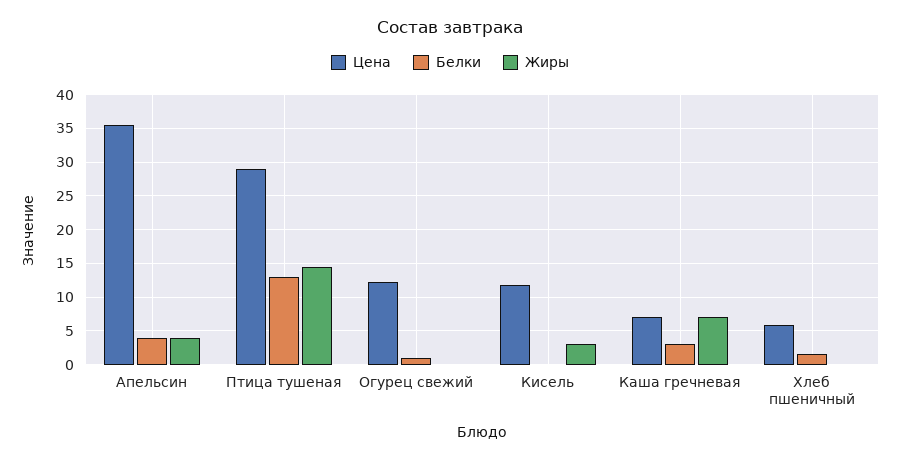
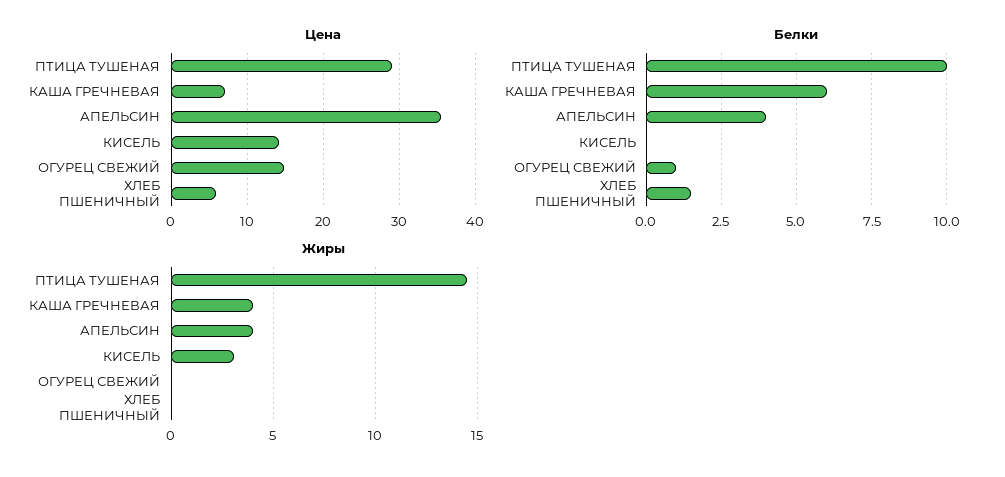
  {
    "Цена": {
      "Апельсин": 36,
      "Птица тушеная": 29,
-     "Огурец свежий": 12,
+     "Огурец свежий": 15,
-     "Кисель": 12,
+     "Кисель": 14,
      "Каша гречневая": 7,
      "Хлеб пшеничный": 6
    },
    "Белки": {
      "Апельсин": 4,
-     "Птица тушеная": 13,
+     "Птица тушеная": 10,
      "Огурец свежий": 1,
      "Кисель": 0,
-     "Каша гречневая": 3,
+     "Каша гречневая": 6,
      "Хлеб пшеничный": 1.5
    },
    "Жиры": {
      "Апельсин": 4,
      "Птица тушеная": 14.5,
      "Огурец свежий": 0,
      "Кисель": 3,
-     "Каша гречневая": 7,
+     "Каша гречневая": 4,
      "Хлеб пшеничный": 0
    }
  }

